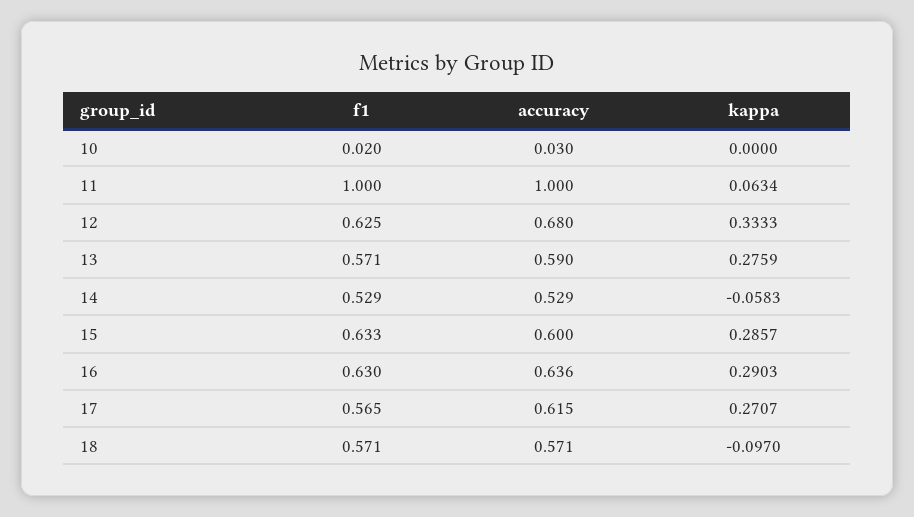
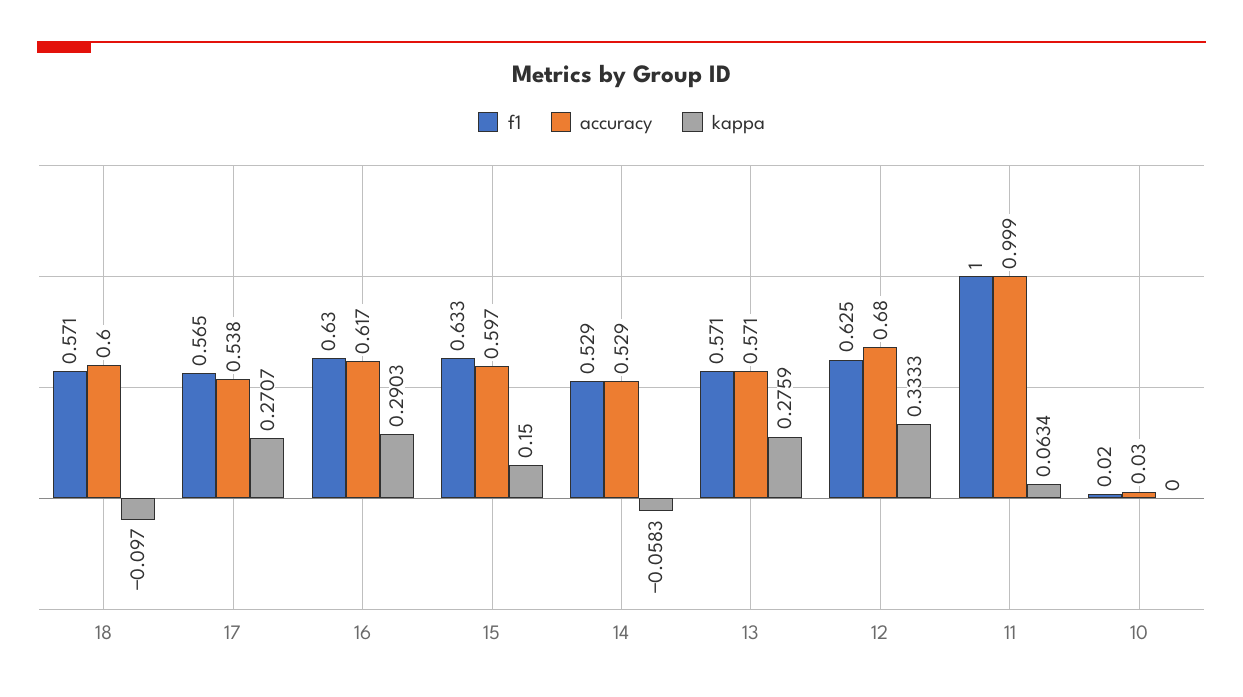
  {
    "f1": {
      "10": 0.02,
      "11": 1,
      "12": 0.625,
      "13": 0.571,
      "14": 0.529,
      "15": 0.633,
      "16": 0.63,
      "17": 0.565,
      "18": 0.571
    },
    "accuracy": {
      "10": 0.03,
-     "11": 1,
+     "11": 0.999,
      "12": 0.68,
-     "13": 0.59,
+     "13": 0.571,
      "14": 0.529,
-     "15": 0.6,
+     "15": 0.597,
-     "16": 0.636,
+     "16": 0.617,
-     "17": 0.615,
+     "17": 0.538,
-     "18": 0.571
+     "18": 0.6
    },
    "kappa": {
      "10": 0,
      "11": 0.0634,
      "12": 0.3333,
      "13": 0.2759,
      "14": -0.0583,
-     "15": 0.2857,
+     "15": 0.15,
      "16": 0.2903,
      "17": 0.2707,
      "18": -0.097
    }
  }

